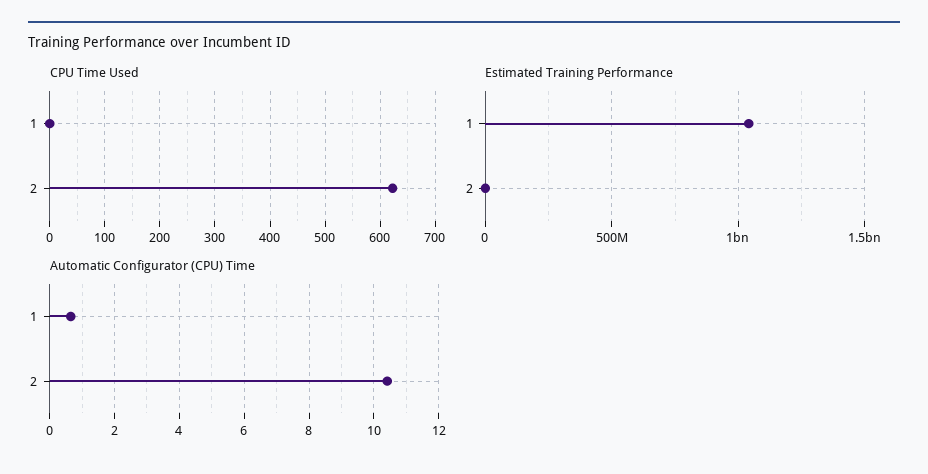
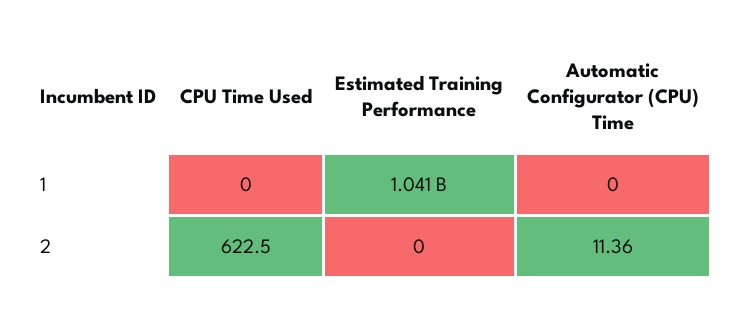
  {
    "CPU Time Used": {
      "1": 0,
      "2": 622.5
    },
    "Estimated Training Performance": {
      "1": 1041000000,
      "2": 0
    },
    "Automatic Configurator (CPU) Time": {
-     "1": 0.6,
+     "1": 0,
-     "2": 10.4
+     "2": 11.36
    }
  }

